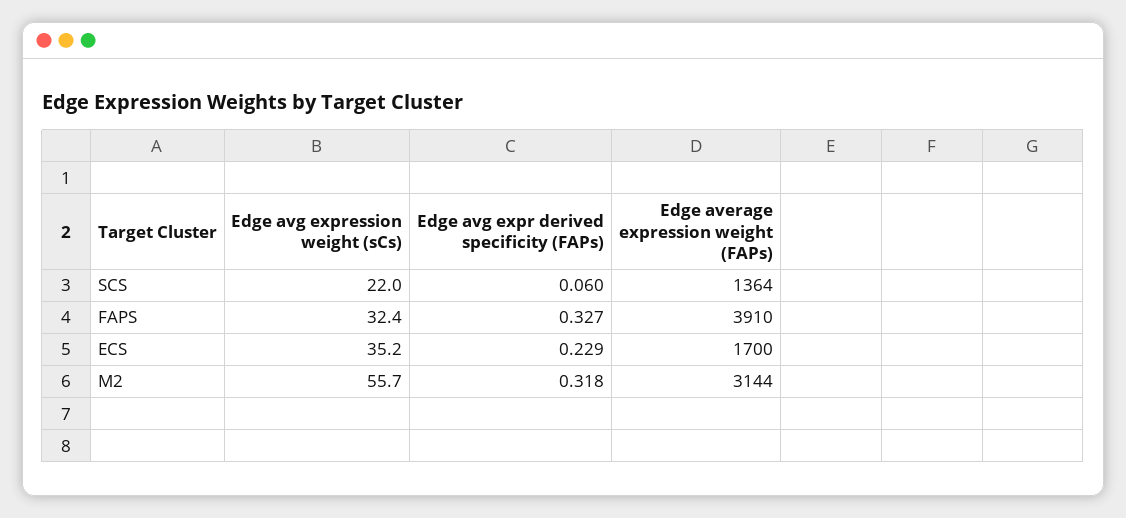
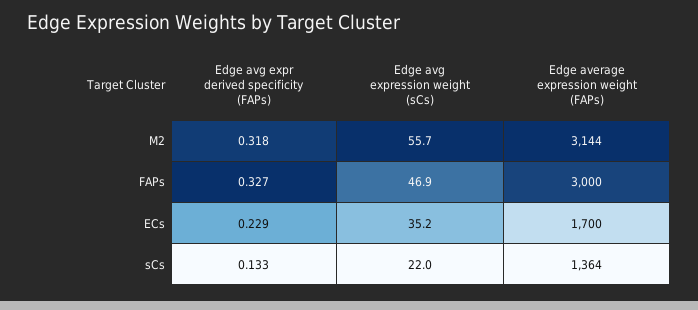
  {
    "Edge avg expression weight (sCs)": {
      "SCS": 22,
-     "FAPS": 32.4,
+     "FAPS": 46.9,
      "ECS": 35.2,
      "M2": 55.7
    },
    "Edge avg expr derived specificity (FAPs)": {
-     "SCS": 0.06,
+     "SCS": 0.133,
      "FAPS": 0.327,
      "ECS": 0.229,
      "M2": 0.318
    },
    "Edge average expression weight (FAPs)": {
      "SCS": 1364,
-     "FAPS": 3910,
+     "FAPS": 3000,
      "ECS": 1700,
      "M2": 3144
    }
  }

